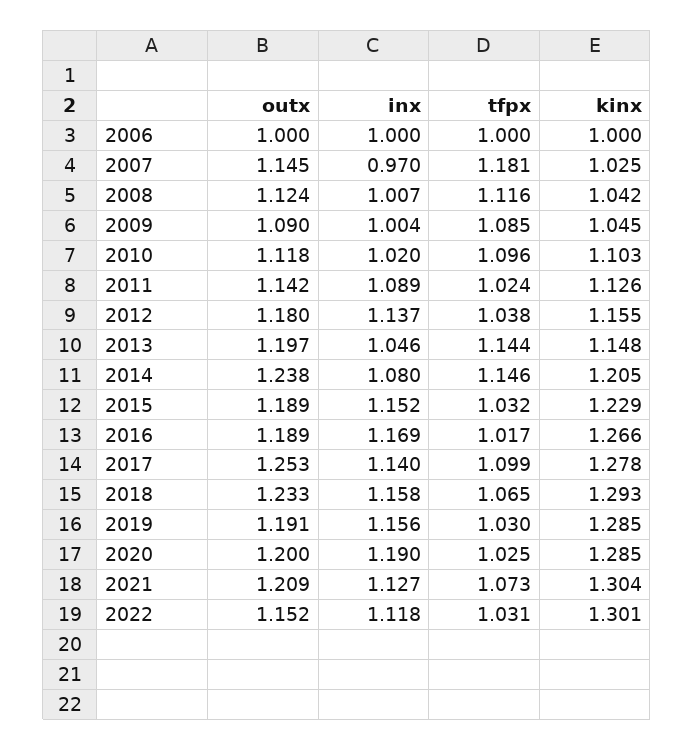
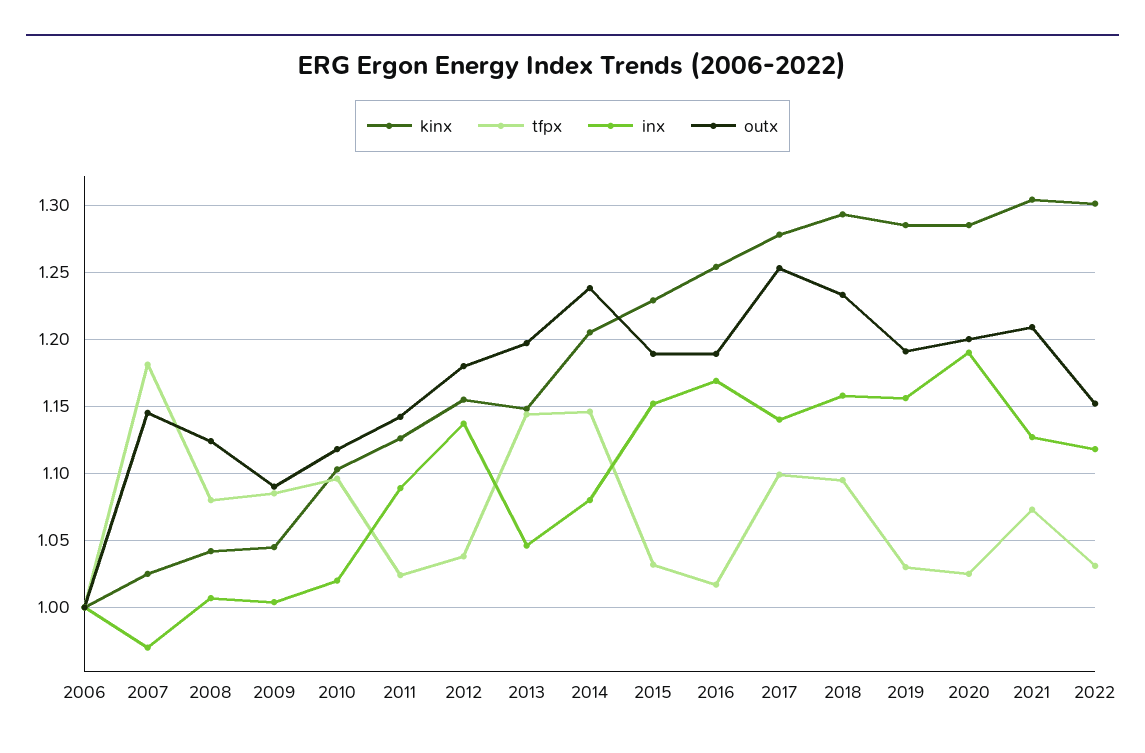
  {
    "outx": {
      "2006": 1,
      "2007": 1.145,
      "2008": 1.124,
      "2009": 1.09,
      "2010": 1.118,
      "2011": 1.142,
      "2012": 1.18,
      "2013": 1.197,
      "2014": 1.238,
      "2015": 1.189,
      "2016": 1.189,
      "2017": 1.253,
      "2018": 1.233,
      "2019": 1.191,
      "2020": 1.2,
      "2021": 1.209,
      "2022": 1.152
    },
    "inx": {
      "2006": 1,
      "2007": 0.97,
      "2008": 1.007,
      "2009": 1.004,
      "2010": 1.02,
      "2011": 1.089,
      "2012": 1.137,
      "2013": 1.046,
      "2014": 1.08,
      "2015": 1.152,
      "2016": 1.169,
      "2017": 1.14,
      "2018": 1.158,
      "2019": 1.156,
      "2020": 1.19,
      "2021": 1.127,
      "2022": 1.118
    },
    "tfpx": {
      "2006": 1,
      "2007": 1.181,
-     "2008": 1.116,
+     "2008": 1.08,
      "2009": 1.085,
      "2010": 1.096,
      "2011": 1.024,
      "2012": 1.038,
      "2013": 1.144,
      "2014": 1.146,
      "2015": 1.032,
      "2016": 1.017,
      "2017": 1.099,
-     "2018": 1.065,
+     "2018": 1.095,
      "2019": 1.03,
      "2020": 1.025,
      "2021": 1.073,
      "2022": 1.031
    },
    "kinx": {
      "2006": 1,
      "2007": 1.025,
      "2008": 1.042,
      "2009": 1.045,
      "2010": 1.103,
      "2011": 1.126,
      "2012": 1.155,
      "2013": 1.148,
      "2014": 1.205,
      "2015": 1.229,
-     "2016": 1.266,
+     "2016": 1.255,
      "2017": 1.278,
      "2018": 1.293,
      "2019": 1.285,
      "2020": 1.285,
      "2021": 1.304,
      "2022": 1.301
    }
  }

